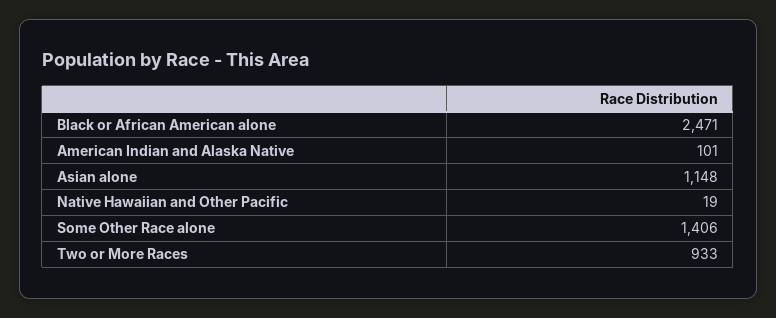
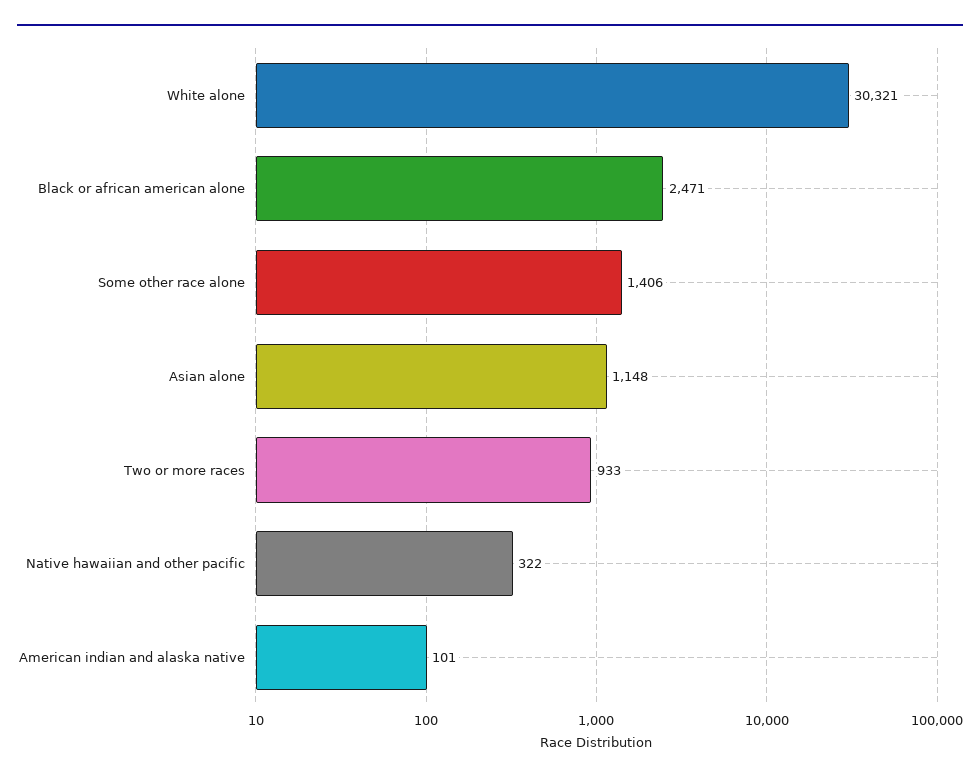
  {
    "Black or African American alone": 2471,
    "American Indian and Alaska Native": 101,
    "Asian alone": 1148,
-   "Native Hawaiian and Other Pacific": 19,
+   "Native Hawaiian and Other Pacific": 322,
    "Some Other Race alone": 1406,
-   "Two or More Races": 933
+   "Two or More Races": 933,
+   "White alone": 30321
  }

